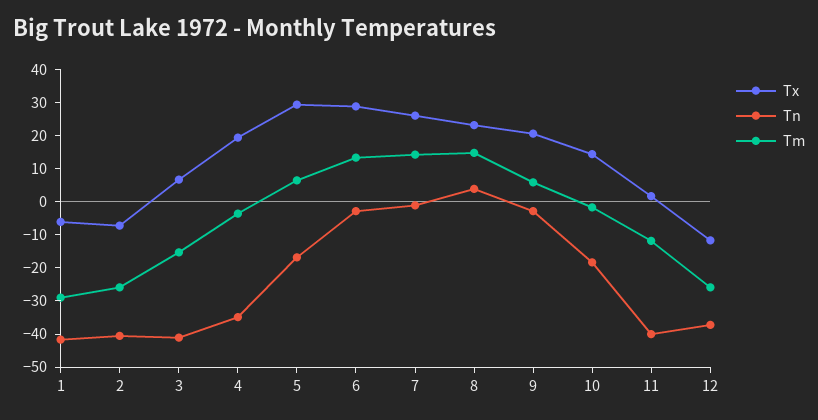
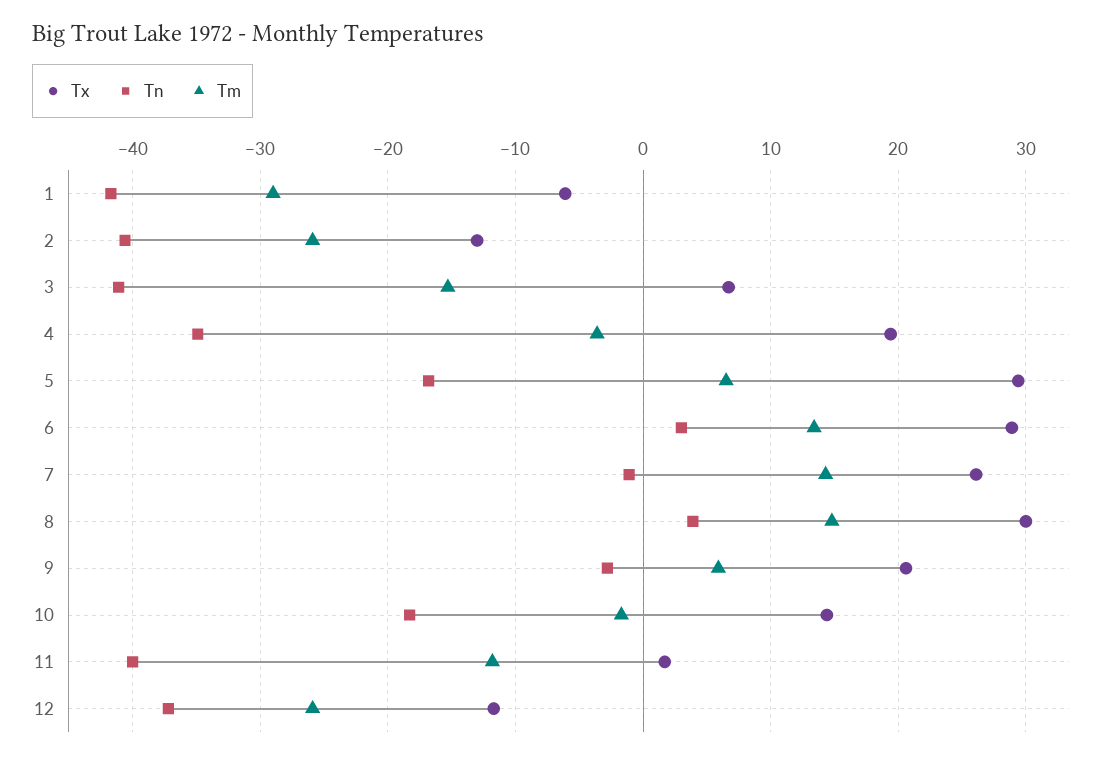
  {
    "Tx": {
      "1": -6,
-     "2": -7.5,
+     "2": -13,
      "3": 7,
      "4": 19,
      "5": 29,
      "6": 29,
      "7": 26,
-     "8": 22.5,
+     "8": 30,
      "9": 21,
      "10": 14,
      "11": 2,
      "12": -12
    },
    "Tn": {
      "1": -42,
      "2": -41,
      "3": -41,
      "4": -35,
      "5": -17,
-     "6": -2.5,
+     "6": 3,
      "7": -1,
      "8": 4,
      "9": -3,
      "10": -18,
      "11": -40,
      "12": -37
    },
    "Tm": {
      "1": -29,
      "2": -26,
      "3": -15,
      "4": -4,
      "5": 7,
      "6": 13,
      "7": 14,
      "8": 15,
      "9": 6,
      "10": -2,
      "11": -12,
      "12": -26
    }
  }

